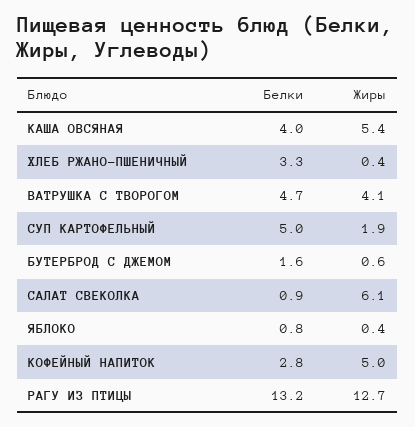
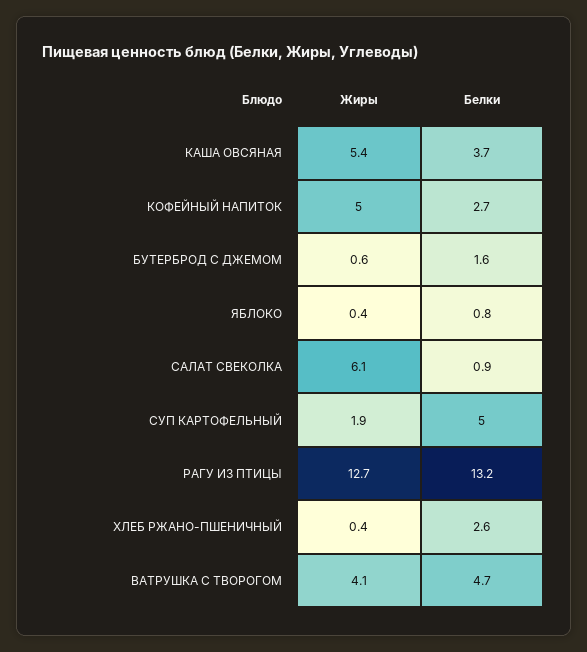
  {
    "Белки": {
-     "КАША ОВСЯНАЯ": 4,
+     "КАША ОВСЯНАЯ": 3.7,
-     "ХЛЕБ РЖАНО-ПШЕНИЧНЫЙ": 3.3,
+     "ХЛЕБ РЖАНО-ПШЕНИЧНЫЙ": 2.6,
      "ВАТРУШКА С ТВОРОГОМ": 4.7,
      "СУП КАРТОФЕЛЬНЫЙ": 5,
      "БУТЕРБРОД С ДЖЕМОМ": 1.6,
      "САЛАТ СВЕКОЛКА": 0.9,
      "ЯБЛОКО": 0.8,
-     "КОФЕЙНЫЙ НАПИТОК": 2.8,
+     "КОФЕЙНЫЙ НАПИТОК": 2.7,
      "РАГУ ИЗ ПТИЦЫ": 13.2
    },
    "Жиры": {
      "КАША ОВСЯНАЯ": 5.4,
      "ХЛЕБ РЖАНО-ПШЕНИЧНЫЙ": 0.4,
      "ВАТРУШКА С ТВОРОГОМ": 4.1,
      "СУП КАРТОФЕЛЬНЫЙ": 1.9,
      "БУТЕРБРОД С ДЖЕМОМ": 0.6,
      "САЛАТ СВЕКОЛКА": 6.1,
      "ЯБЛОКО": 0.4,
      "КОФЕЙНЫЙ НАПИТОК": 5,
      "РАГУ ИЗ ПТИЦЫ": 12.7
    }
  }

